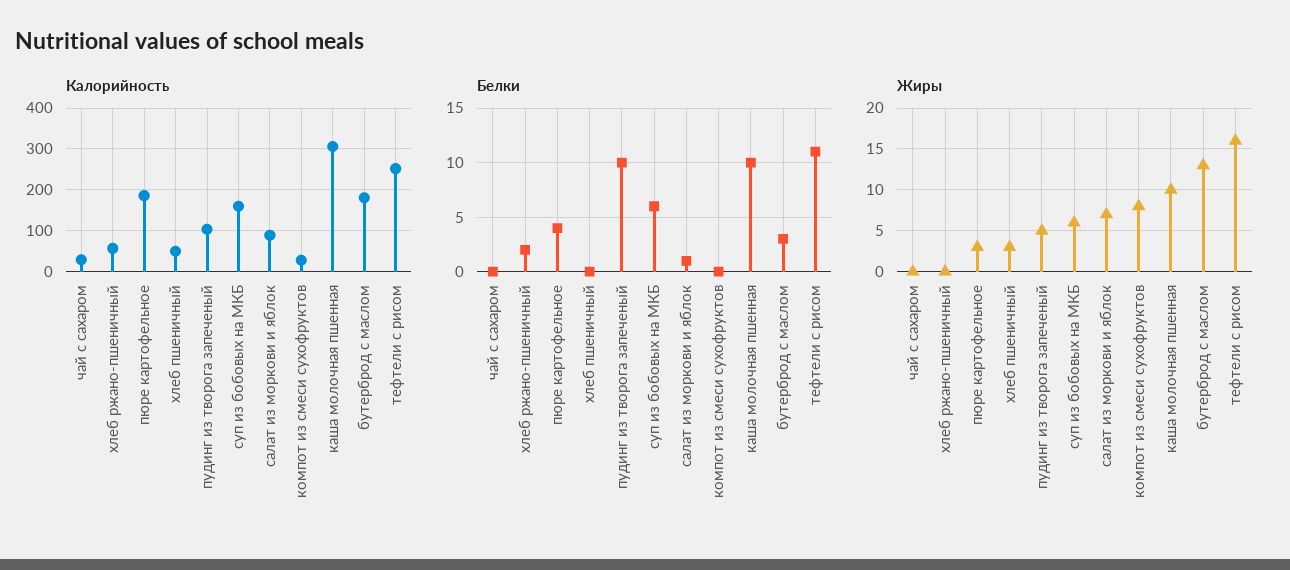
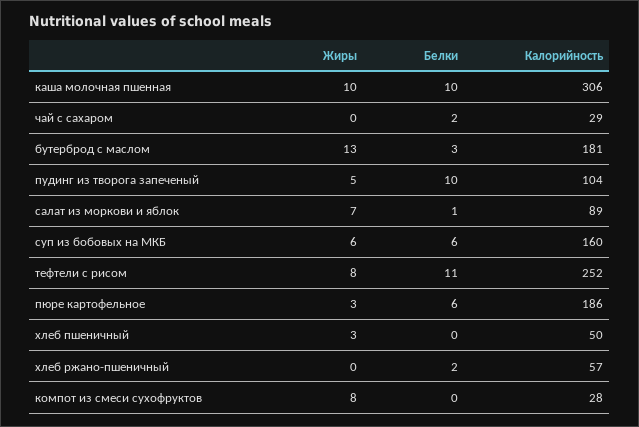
  {
    "Калорийность": {
      "чай с сахаром": 29,
      "хлеб ржано-пшеничный": 57,
      "пюре картофельное": 186,
      "хлеб пшеничный": 50,
      "пудинг из творога запеченый": 104,
      "суп из бобовых на МКБ": 160,
      "салат из моркови и яблок": 89,
      "компот из смеси сухофруктов": 28,
      "каша молочная пшенная": 306,
      "бутерброд с маслом": 181,
      "тефтели с рисом": 252
    },
    "Белки": {
-     "чай с сахаром": 0,
+     "чай с сахаром": 2,
      "хлеб ржано-пшеничный": 2,
-     "пюре картофельное": 4,
+     "пюре картофельное": 6,
      "хлеб пшеничный": 0,
      "пудинг из творога запеченый": 10,
      "суп из бобовых на МКБ": 6,
      "салат из моркови и яблок": 1,
      "компот из смеси сухофруктов": 0,
      "каша молочная пшенная": 10,
      "бутерброд с маслом": 3,
      "тефтели с рисом": 11
    },
    "Жиры": {
      "чай с сахаром": 0,
      "хлеб ржано-пшеничный": 0,
      "пюре картофельное": 3,
      "хлеб пшеничный": 3,
      "пудинг из творога запеченый": 5,
      "суп из бобовых на МКБ": 6,
      "салат из моркови и яблок": 7,
      "компот из смеси сухофруктов": 8,
      "каша молочная пшенная": 10,
      "бутерброд с маслом": 13,
-     "тефтели с рисом": 16
+     "тефтели с рисом": 8
    }
  }

